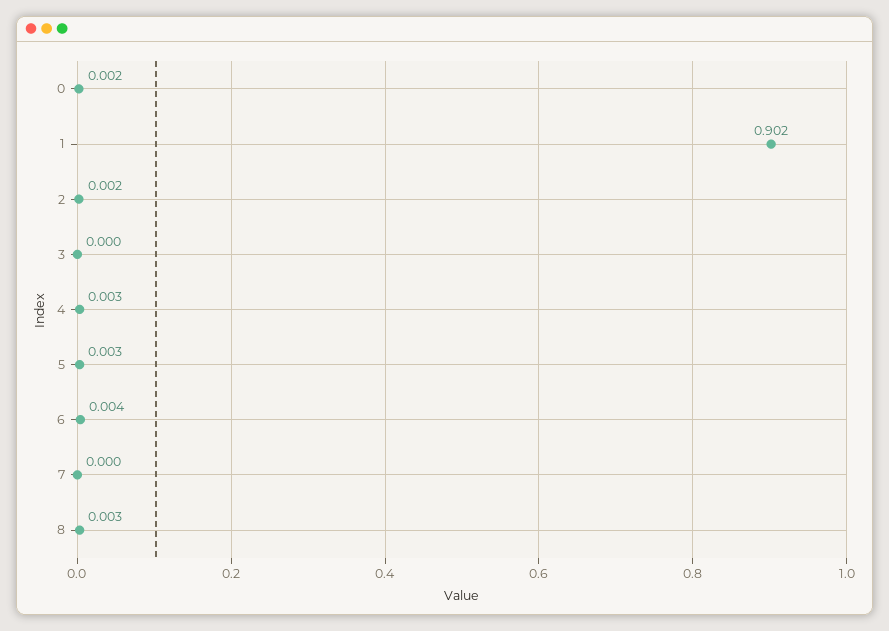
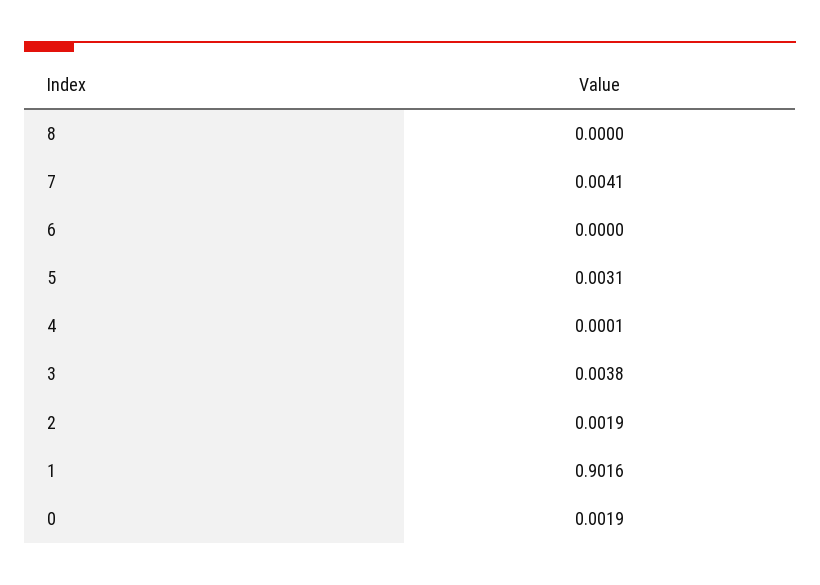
  {
    "0": 0.0019,
    "1": 0.9016,
    "2": 0.0019,
-   "3": 0,
+   "3": 0.0038,
-   "4": 0.003,
+   "4": 0.0001,
    "5": 0.0031,
-   "6": 0.004,
+   "6": 0,
-   "7": 0,
+   "7": 0.0041,
-   "8": 0.003
+   "8": 0
  }

